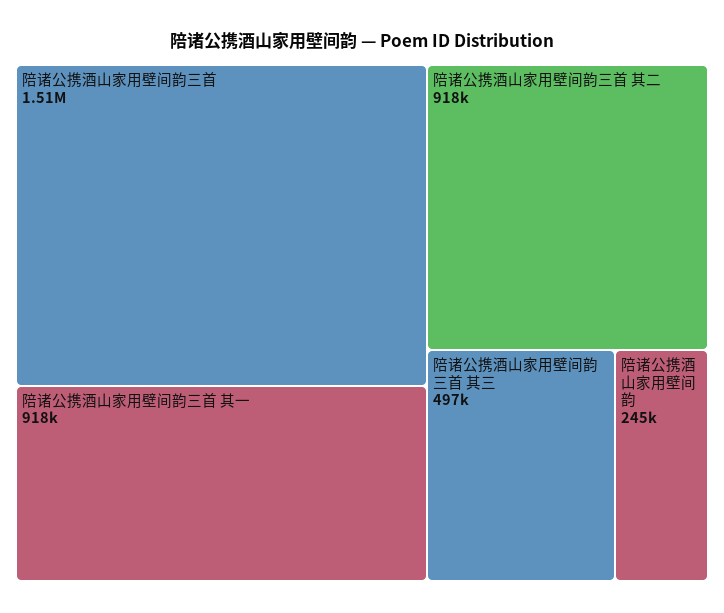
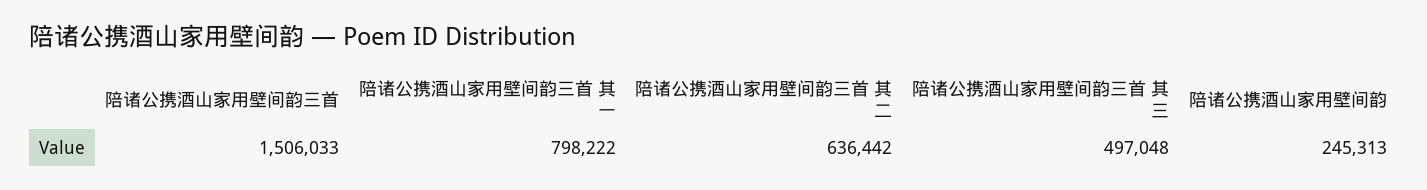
  {
    "陪诸公携酒山家用壁间韵三首": 1506033,
-   "陪诸公携酒山家用壁间韵三首 其一": 918000,
+   "陪诸公携酒山家用壁间韵三首 其一": 798222,
-   "陪诸公携酒山家用壁间韵三首 其二": 918000,
+   "陪诸公携酒山家用壁间韵三首 其二": 636442,
    "陪诸公携酒山家用壁间韵三首 其三": 497048,
    "陪诸公携酒山家用壁间韵": 245313
  }

